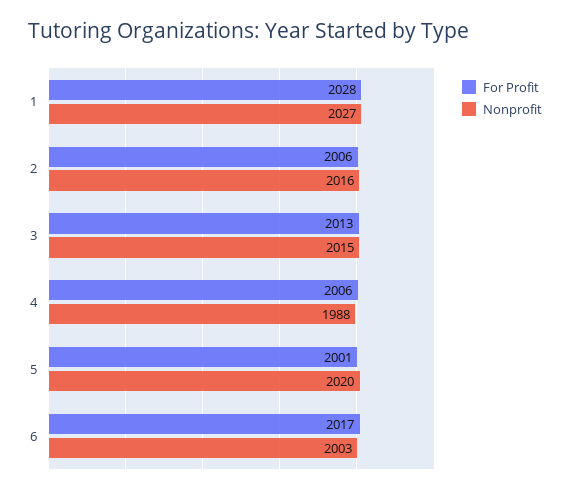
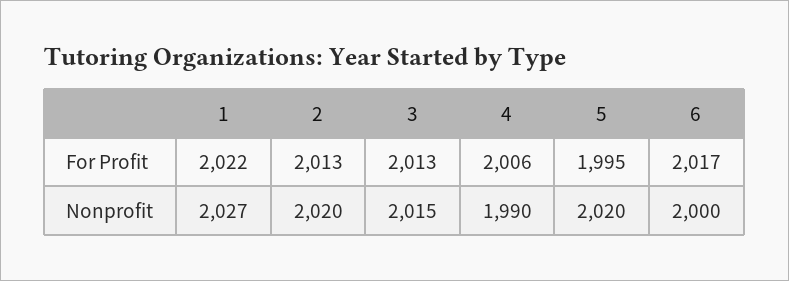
  {
    "For Profit": {
-     "1": 2028,
+     "1": 2022,
-     "2": 2006,
+     "2": 2013,
      "3": 2013,
      "4": 2006,
-     "5": 2001,
+     "5": 1995,
      "6": 2017
    },
    "Nonprofit": {
      "1": 2027,
-     "2": 2016,
+     "2": 2020,
      "3": 2015,
-     "4": 1988,
+     "4": 1990,
      "5": 2020,
-     "6": 2003
+     "6": 2000
    }
  }

